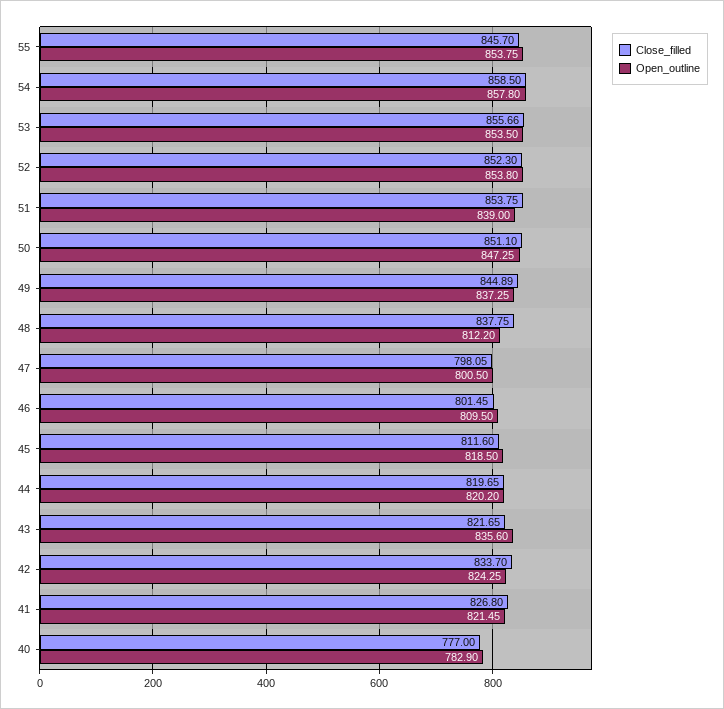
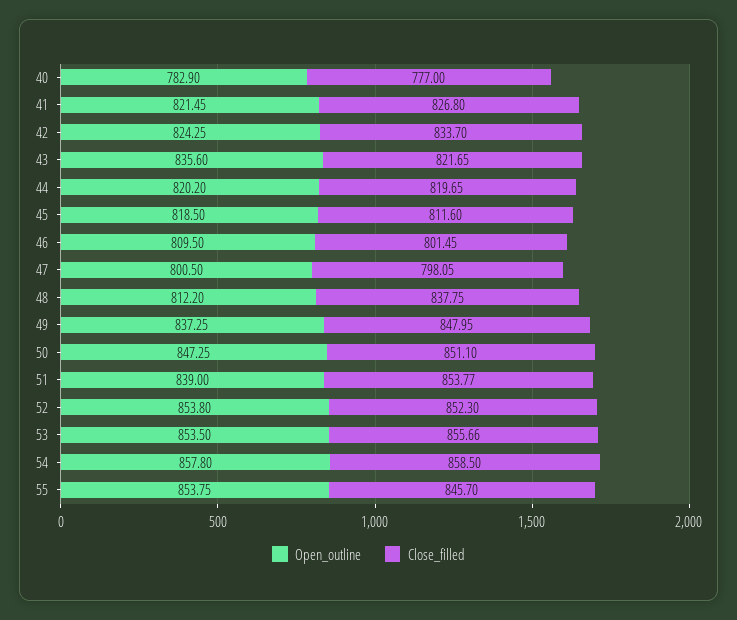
  {
    "Close_filled": {
      "55": 845.7,
      "54": 858.5,
      "53": 855.66,
      "52": 852.3,
-     "51": 853.75,
+     "51": 853.77,
      "50": 851.1,
-     "49": 844.89,
+     "49": 847.95,
      "48": 837.75,
      "47": 798.05,
      "46": 801.45,
      "45": 811.6,
      "44": 819.65,
      "43": 821.65,
      "42": 833.7,
      "41": 826.8,
      "40": 777
    },
    "Open_outline": {
      "55": 853.75,
      "54": 857.8,
      "53": 853.5,
      "52": 853.8,
      "51": 839,
      "50": 847.25,
      "49": 837.25,
      "48": 812.2,
      "47": 800.5,
      "46": 809.5,
      "45": 818.5,
      "44": 820.2,
      "43": 835.6,
      "42": 824.25,
      "41": 821.45,
      "40": 782.9
    }
  }

